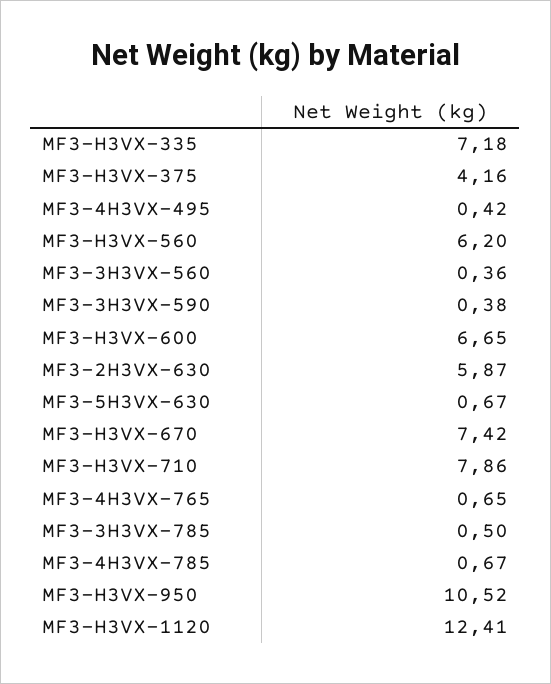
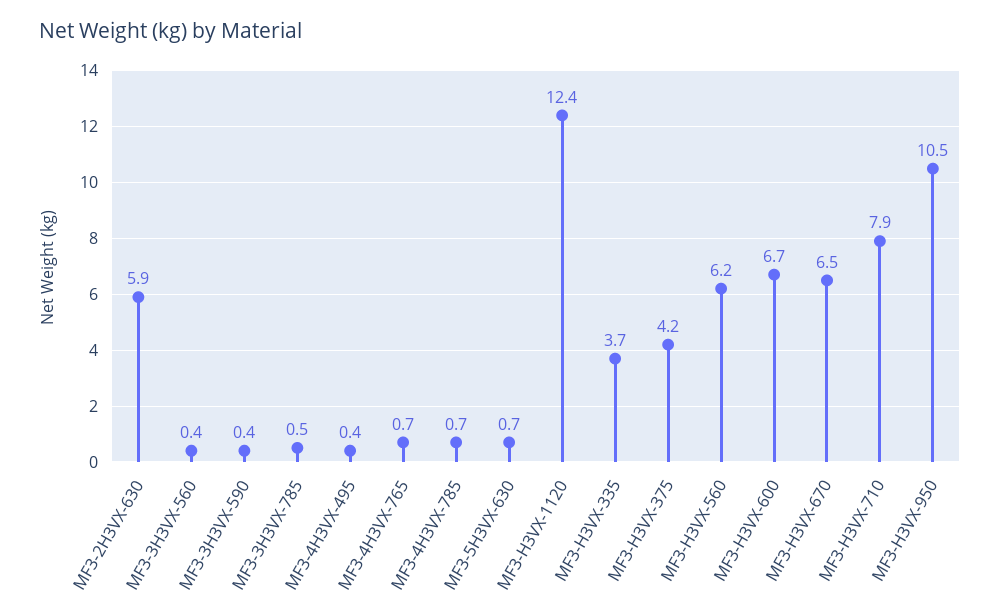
  {
-   "MF3-H3VX-335": 7.18,
+   "MF3-H3VX-335": 3.7,
    "MF3-H3VX-375": 4.16,
    "MF3-4H3VX-495": 0.42,
    "MF3-H3VX-560": 6.2,
    "MF3-3H3VX-560": 0.36,
    "MF3-3H3VX-590": 0.38,
    "MF3-H3VX-600": 6.65,
    "MF3-2H3VX-630": 5.87,
    "MF3-5H3VX-630": 0.67,
-   "MF3-H3VX-670": 7.42,
+   "MF3-H3VX-670": 6.5,
    "MF3-H3VX-710": 7.86,
    "MF3-4H3VX-765": 0.65,
    "MF3-3H3VX-785": 0.5,
    "MF3-4H3VX-785": 0.67,
    "MF3-H3VX-950": 10.52,
    "MF3-H3VX-1120": 12.41
  }

